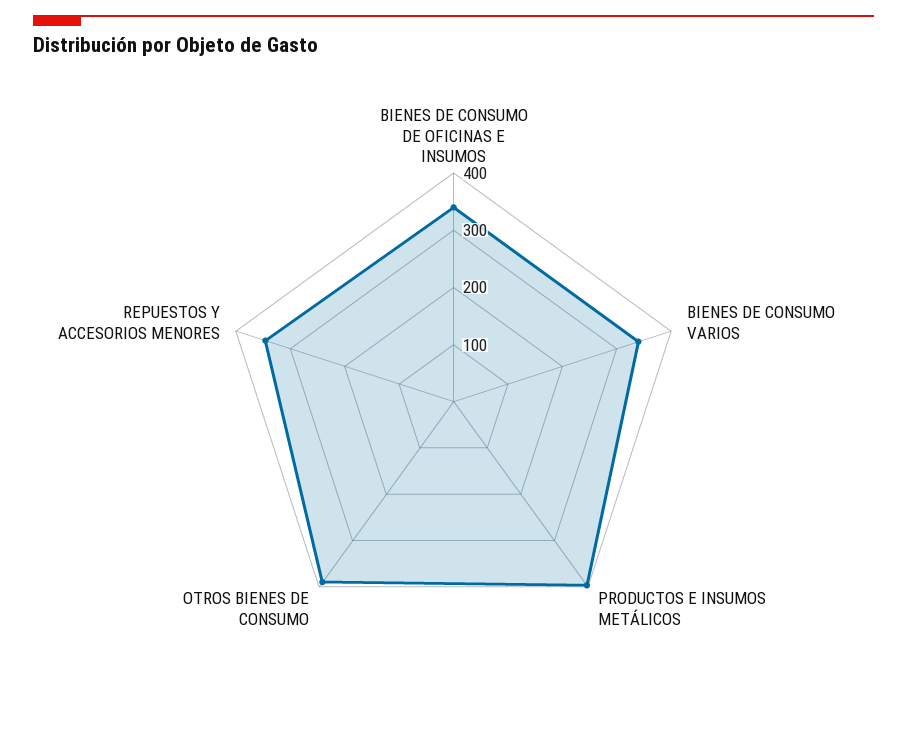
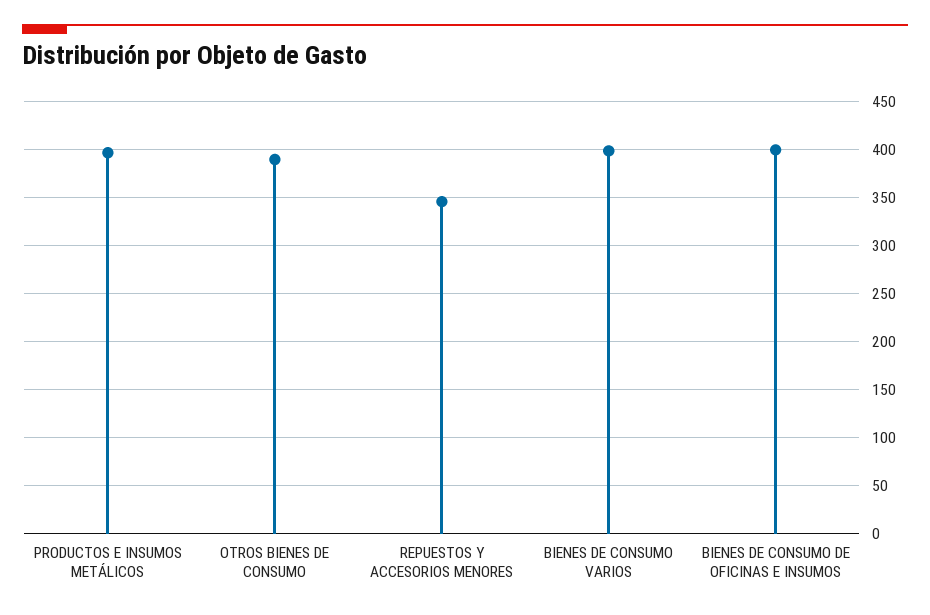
  {
-   "BIENES DE CONSUMO DE OFICINAS E INSUMOS": 340,
+   "BIENES DE CONSUMO DE OFICINAS E INSUMOS": 400,
-   "BIENES DE CONSUMO VARIOS": 340,
+   "BIENES DE CONSUMO VARIOS": 400,
    "PRODUCTOS E INSUMOS METÁLICOS": 400,
    "OTROS BIENES DE CONSUMO": 390,
    "REPUESTOS Y ACCESORIOS MENORES": 350
  }

